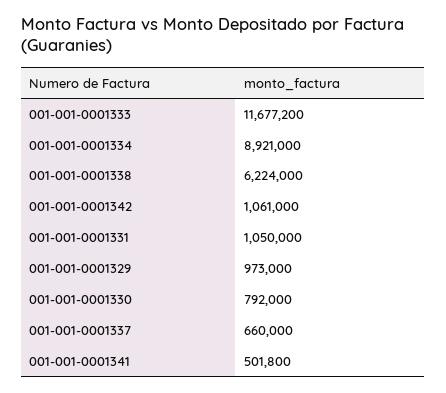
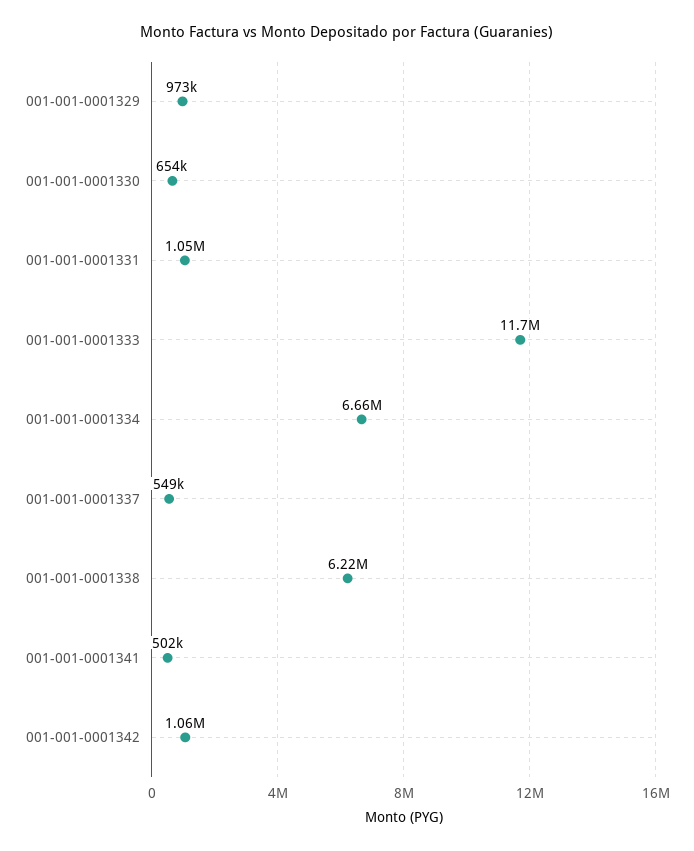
  {
    "001-001-0001333": 11677200,
-   "001-001-0001334": 8921000,
+   "001-001-0001334": 6660000,
    "001-001-0001338": 6224000,
    "001-001-0001342": 1061000,
    "001-001-0001331": 1050000,
    "001-001-0001329": 973000,
-   "001-001-0001330": 792000,
+   "001-001-0001330": 654000,
-   "001-001-0001337": 660000,
+   "001-001-0001337": 549000,
    "001-001-0001341": 501800
  }

